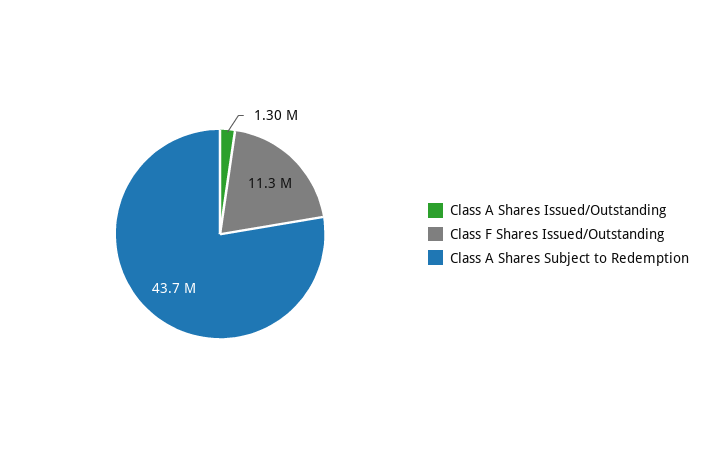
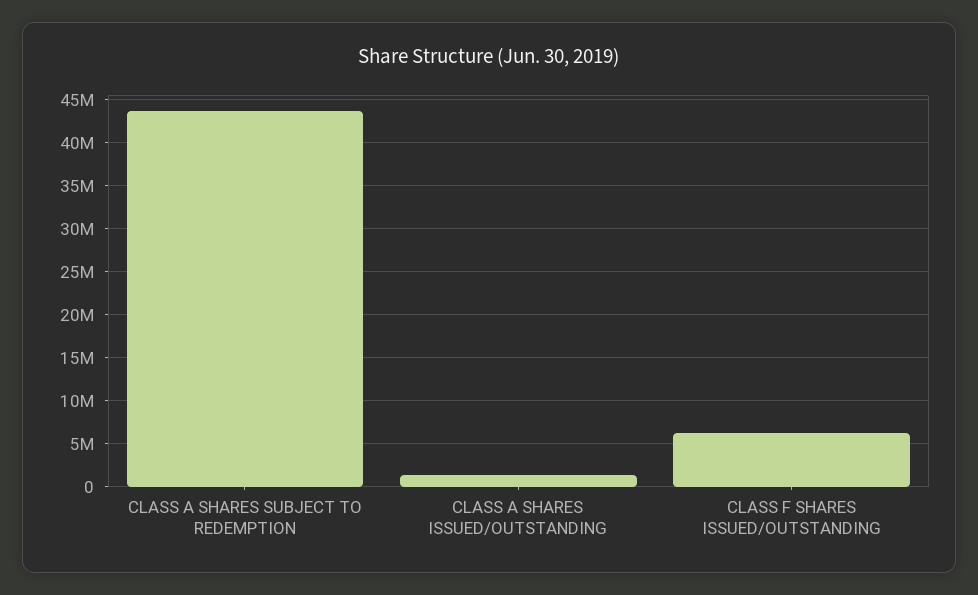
  {
    "Class A Shares Issued/Outstanding": 1300000,
-   "Class F Shares Issued/Outstanding": 11300000,
+   "Class F Shares Issued/Outstanding": 6000000,
    "Class A Shares Subject to Redemption": 43700000
  }

